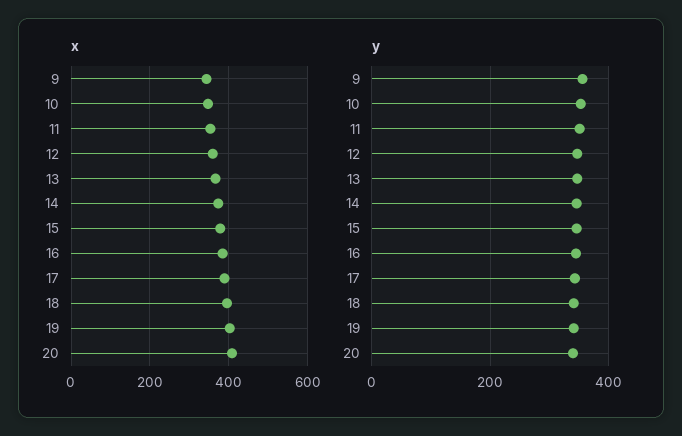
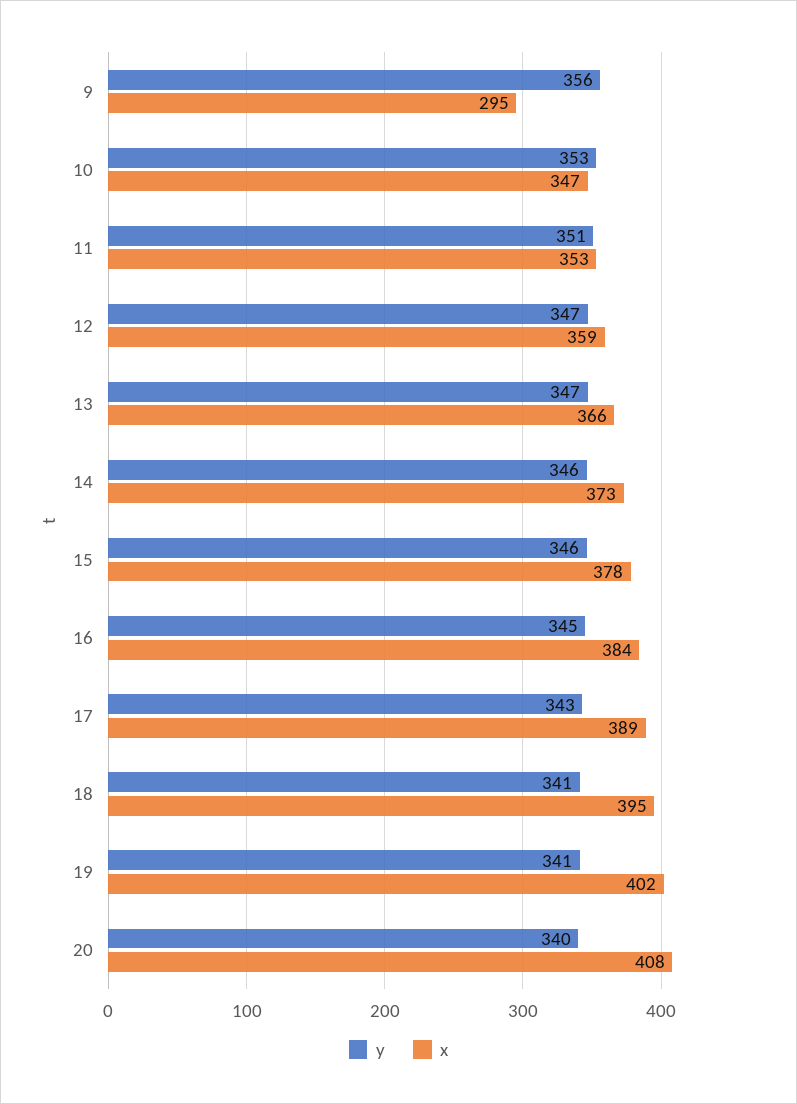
  {
    "x": {
-     "9": 340,
+     "9": 295,
      "10": 347,
      "11": 353,
      "12": 359,
      "13": 366,
      "14": 373,
      "15": 378,
      "16": 384,
      "17": 389,
      "18": 395,
      "19": 402,
      "20": 408
    },
    "y": {
      "9": 356,
      "10": 353,
      "11": 351,
      "12": 347,
      "13": 347,
      "14": 346,
      "15": 346,
      "16": 345,
      "17": 343,
      "18": 341,
      "19": 341,
      "20": 340
    }
  }

